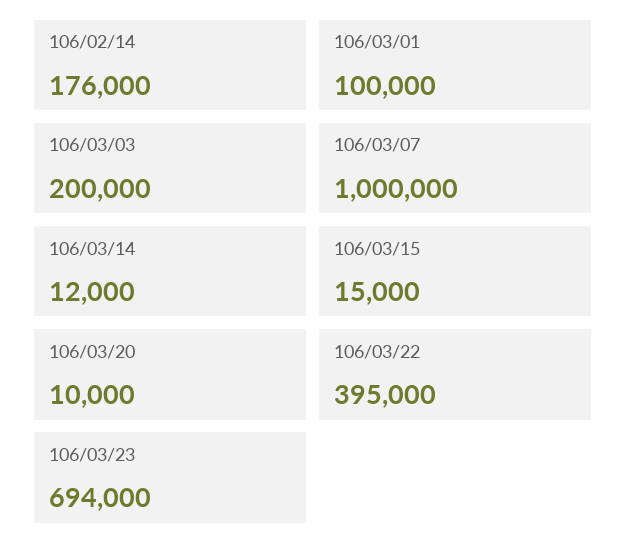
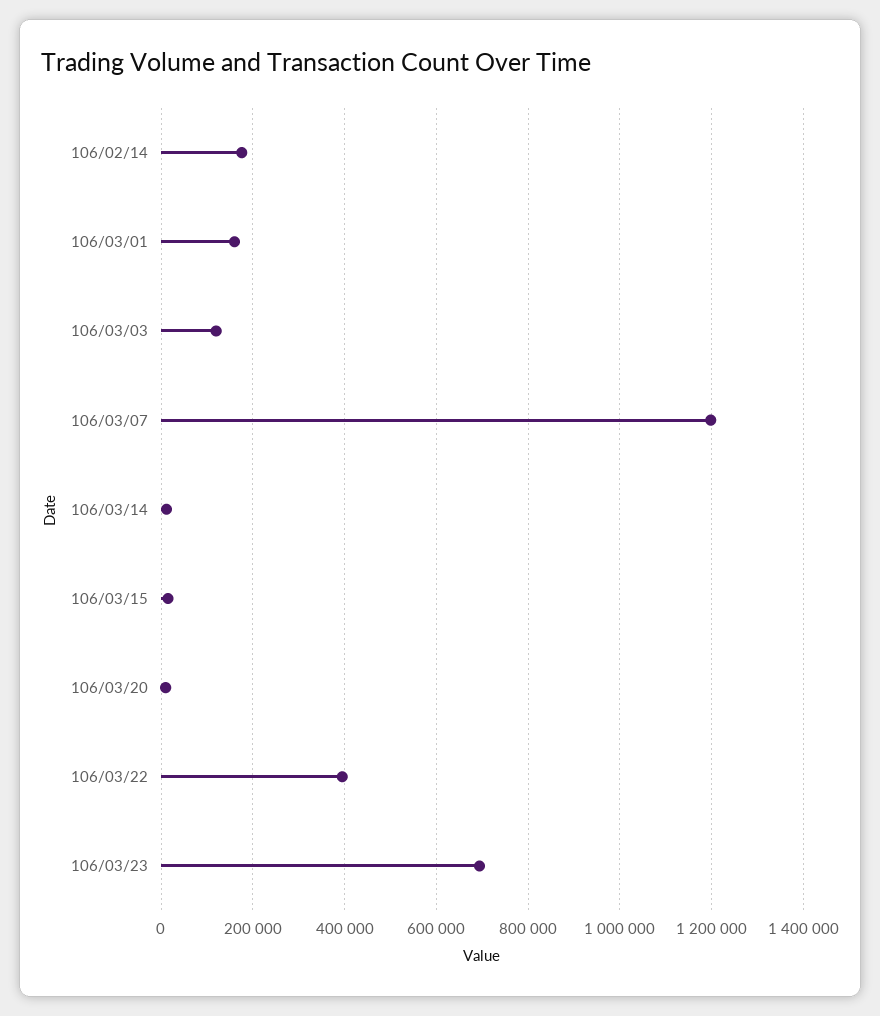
  {
    "106/02/14": 176000,
-   "106/03/01": 100000,
+   "106/03/01": 160000,
-   "106/03/03": 200000,
+   "106/03/03": 120000,
-   "106/03/07": 1000000,
+   "106/03/07": 1200000,
    "106/03/14": 12000,
    "106/03/15": 15000,
    "106/03/20": 10000,
    "106/03/22": 395000,
    "106/03/23": 694000
  }

